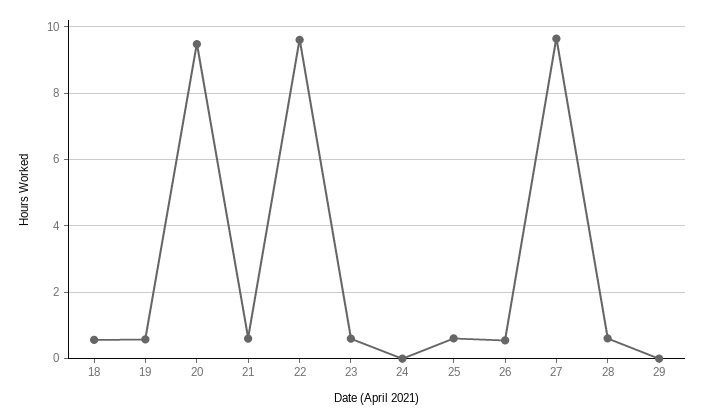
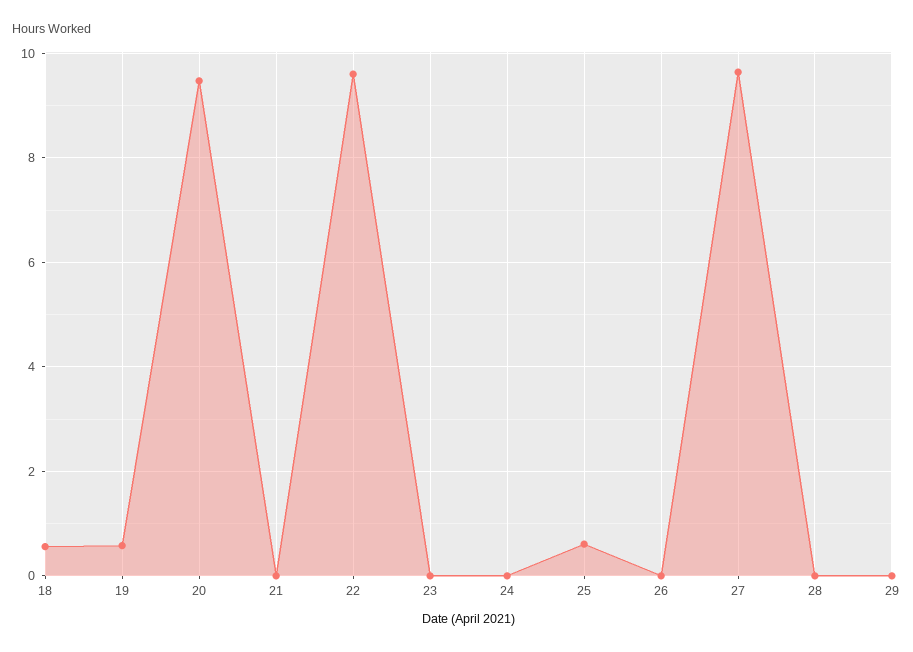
  {
    "18": 0.6,
    "19": 0.6,
    "20": 9.4,
-   "21": 0.6,
+   "21": 0,
    "22": 9.6,
-   "23": 0.6,
+   "23": 0,
    "24": 0,
    "25": 0.6,
-   "26": 0.6,
+   "26": 0,
    "27": 9.6,
-   "28": 0.6,
+   "28": 0,
    "29": 0
  }

